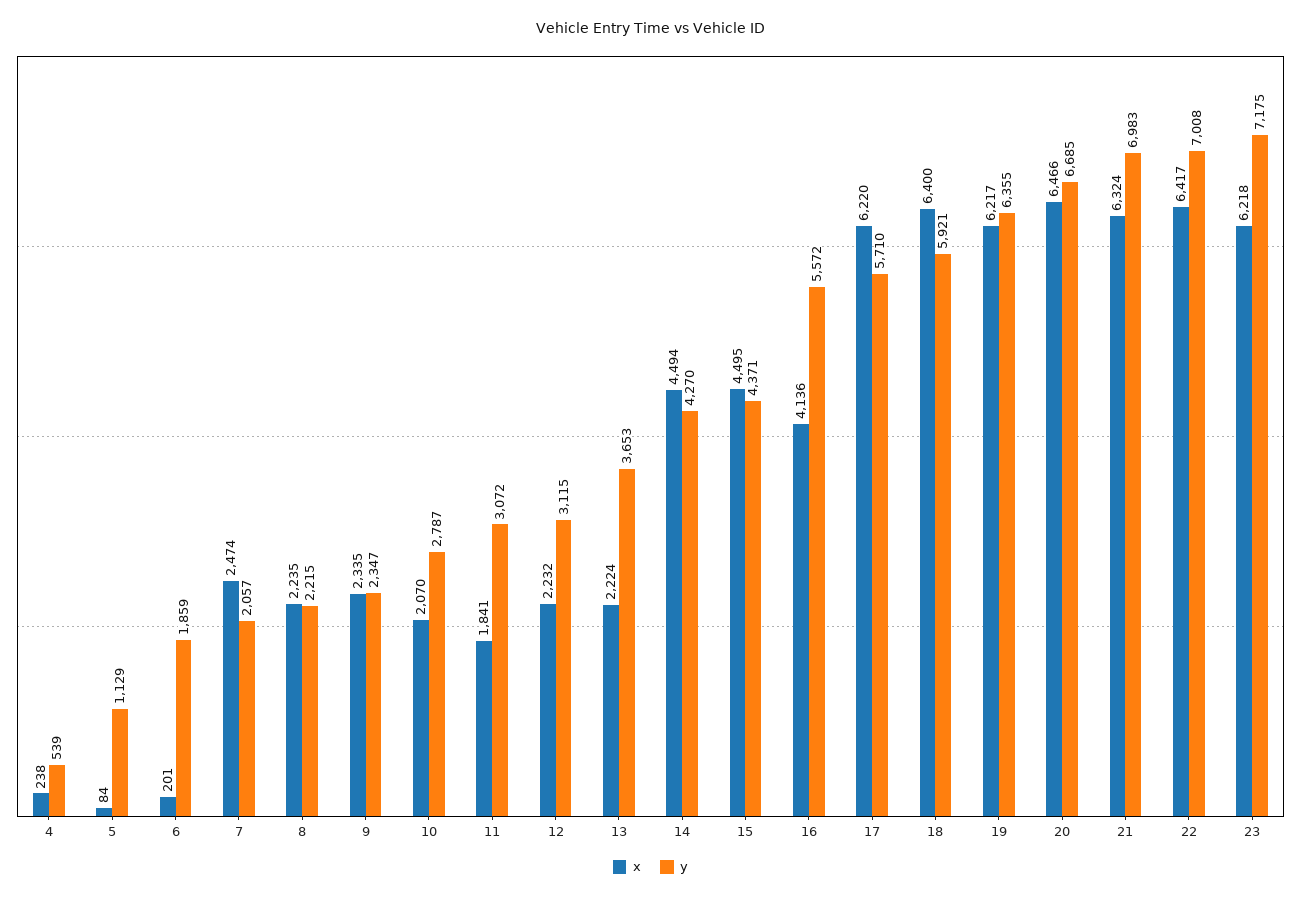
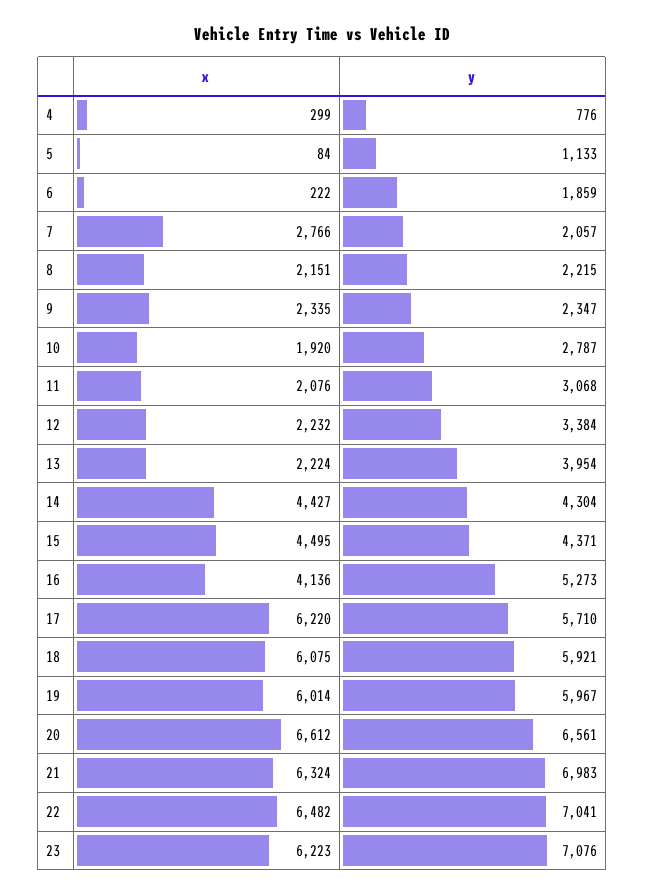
  {
    "x": {
-     "4": 238,
+     "4": 299,
      "5": 84,
-     "6": 201,
+     "6": 222,
-     "7": 2474,
+     "7": 2766,
-     "8": 2235,
+     "8": 2151,
      "9": 2335,
-     "10": 2070,
+     "10": 1920,
-     "11": 1841,
+     "11": 2076,
      "12": 2232,
      "13": 2224,
-     "14": 4494,
+     "14": 4427,
      "15": 4495,
      "16": 4136,
      "17": 6220,
-     "18": 6400,
+     "18": 6075,
-     "19": 6217,
+     "19": 6014,
-     "20": 6466,
+     "20": 6612,
      "21": 6324,
-     "22": 6417,
+     "22": 6482,
-     "23": 6218
+     "23": 6223
    },
    "y": {
-     "4": 539,
+     "4": 776,
-     "5": 1129,
+     "5": 1133,
      "6": 1859,
      "7": 2057,
      "8": 2215,
      "9": 2347,
      "10": 2787,
-     "11": 3072,
+     "11": 3068,
-     "12": 3115,
+     "12": 3384,
-     "13": 3653,
+     "13": 3954,
-     "14": 4270,
+     "14": 4304,
      "15": 4371,
-     "16": 5572,
+     "16": 5273,
      "17": 5710,
      "18": 5921,
-     "19": 6355,
+     "19": 5967,
-     "20": 6685,
+     "20": 6561,
      "21": 6983,
-     "22": 7008,
+     "22": 7041,
-     "23": 7175
+     "23": 7076
    }
  }

